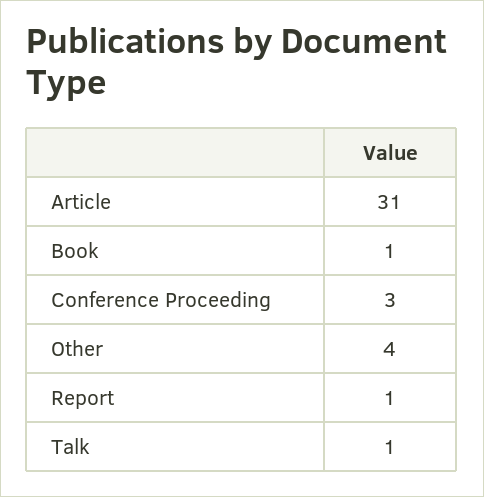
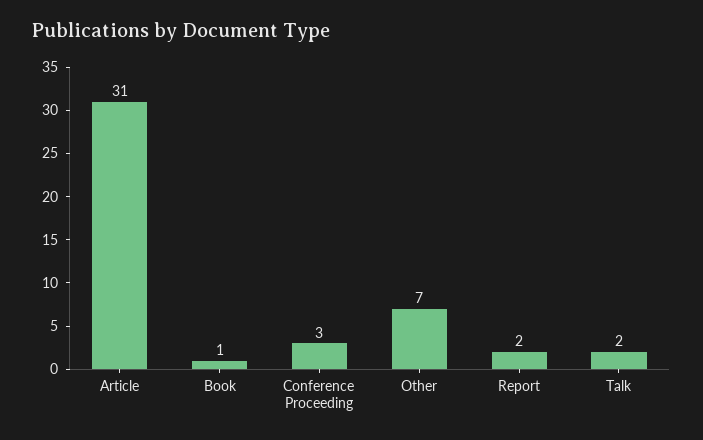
  {
    "Article": 31,
    "Book": 1,
    "Conference Proceeding": 3,
-   "Other": 4,
+   "Other": 7,
-   "Report": 1,
+   "Report": 2,
-   "Talk": 1
+   "Talk": 2
  }

